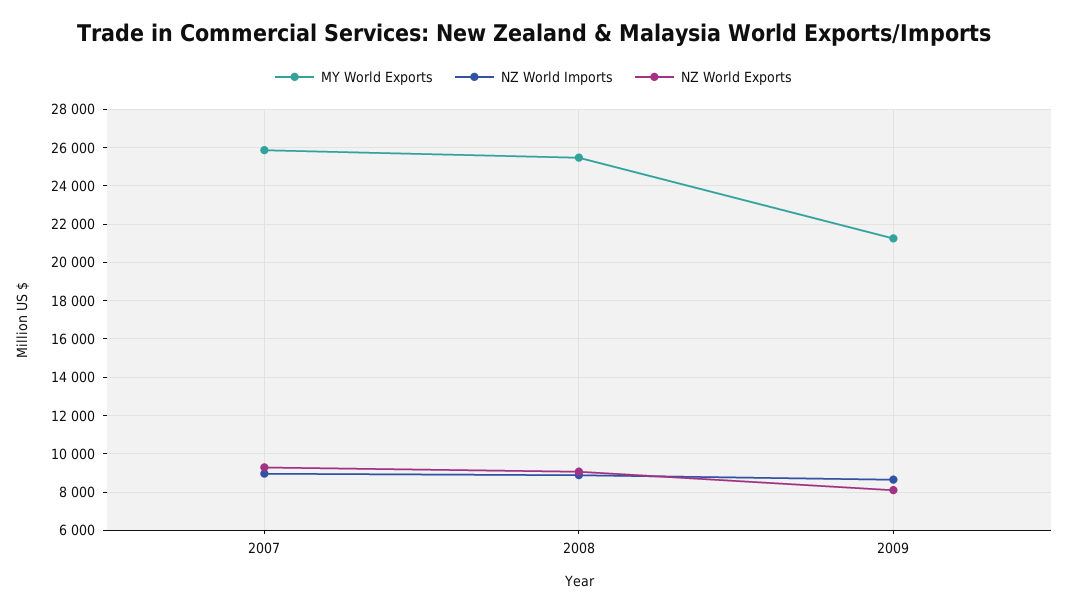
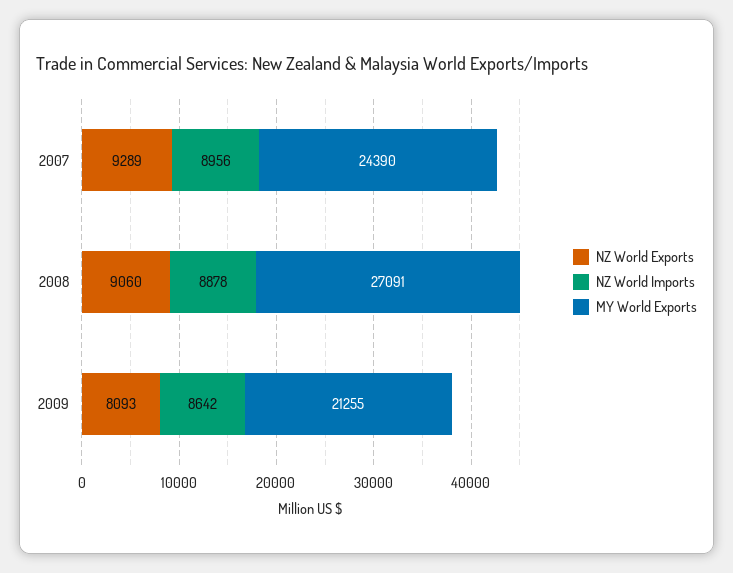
  {
    "MY World Exports": {
-     "2007": 26000,
+     "2007": 24390,
-     "2008": 25500,
+     "2008": 27091,
      "2009": 21255
    },
    "NZ World Imports": {
      "2007": 8956,
      "2008": 8878,
      "2009": 8642
    },
    "NZ World Exports": {
      "2007": 9289,
      "2008": 9060,
      "2009": 8093
    }
  }

